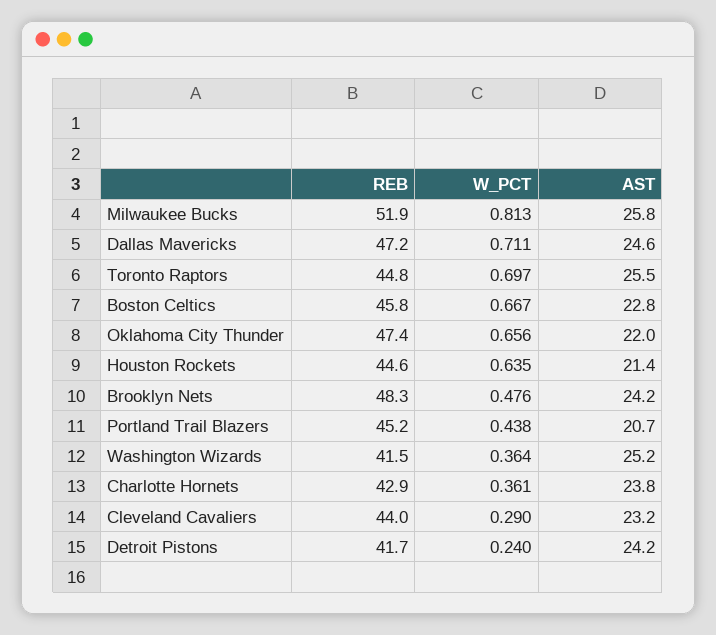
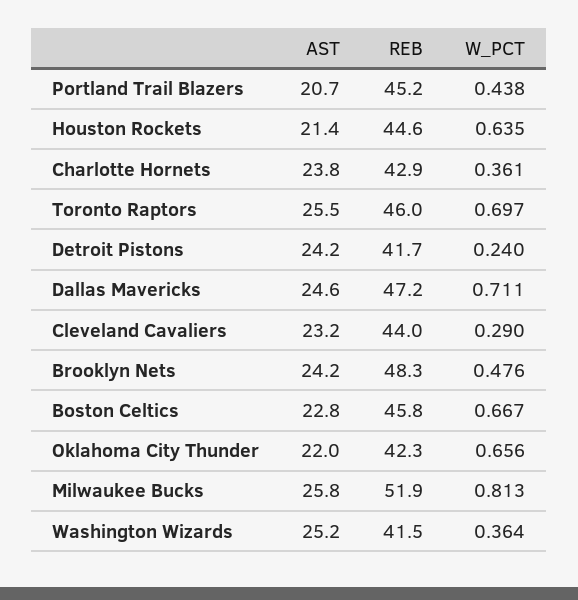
  {
    "REB": {
      "Milwaukee Bucks": 51.9,
      "Dallas Mavericks": 47.2,
-     "Toronto Raptors": 44.8,
+     "Toronto Raptors": 46,
      "Boston Celtics": 45.8,
-     "Oklahoma City Thunder": 47.4,
+     "Oklahoma City Thunder": 42.3,
      "Houston Rockets": 44.6,
      "Brooklyn Nets": 48.3,
      "Portland Trail Blazers": 45.2,
      "Washington Wizards": 41.5,
      "Charlotte Hornets": 42.9,
      "Cleveland Cavaliers": 44,
      "Detroit Pistons": 41.7
    },
    "W_PCT": {
      "Milwaukee Bucks": 0.813,
      "Dallas Mavericks": 0.711,
      "Toronto Raptors": 0.697,
      "Boston Celtics": 0.667,
      "Oklahoma City Thunder": 0.656,
      "Houston Rockets": 0.635,
      "Brooklyn Nets": 0.476,
      "Portland Trail Blazers": 0.438,
      "Washington Wizards": 0.364,
      "Charlotte Hornets": 0.361,
      "Cleveland Cavaliers": 0.29,
      "Detroit Pistons": 0.24
    },
    "AST": {
      "Milwaukee Bucks": 25.8,
      "Dallas Mavericks": 24.6,
      "Toronto Raptors": 25.5,
      "Boston Celtics": 22.8,
      "Oklahoma City Thunder": 22,
      "Houston Rockets": 21.4,
      "Brooklyn Nets": 24.2,
      "Portland Trail Blazers": 20.7,
      "Washington Wizards": 25.2,
      "Charlotte Hornets": 23.8,
      "Cleveland Cavaliers": 23.2,
      "Detroit Pistons": 24.2
    }
  }

